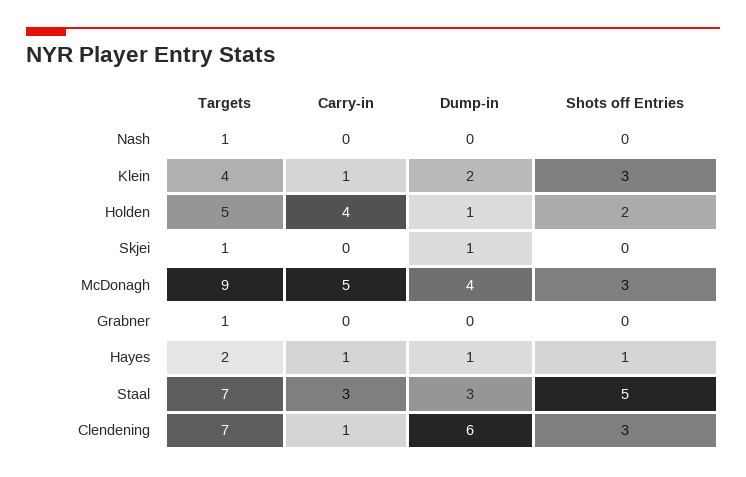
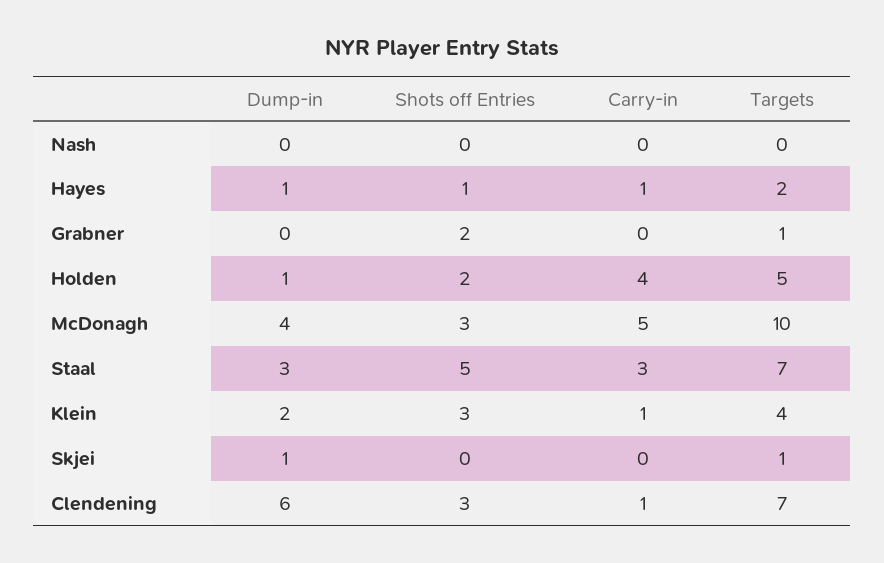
  {
    "Targets": {
-     "Nash": 1,
+     "Nash": 0,
      "Klein": 4,
      "Holden": 5,
      "Skjei": 1,
-     "McDonagh": 9,
+     "McDonagh": 10,
      "Grabner": 1,
      "Hayes": 2,
      "Staal": 7,
      "Clendening": 7
    },
    "Carry-in": {
      "Nash": 0,
      "Klein": 1,
      "Holden": 4,
      "Skjei": 0,
      "McDonagh": 5,
      "Grabner": 0,
      "Hayes": 1,
      "Staal": 3,
      "Clendening": 1
    },
    "Dump-in": {
      "Nash": 0,
      "Klein": 2,
      "Holden": 1,
      "Skjei": 1,
      "McDonagh": 4,
      "Grabner": 0,
      "Hayes": 1,
      "Staal": 3,
      "Clendening": 6
    },
    "Shots off Entries": {
      "Nash": 0,
      "Klein": 3,
      "Holden": 2,
      "Skjei": 0,
      "McDonagh": 3,
-     "Grabner": 0,
+     "Grabner": 2,
      "Hayes": 1,
      "Staal": 5,
      "Clendening": 3
    }
  }

